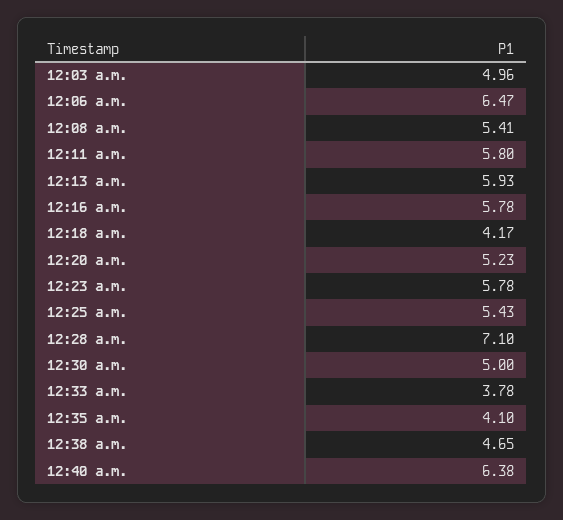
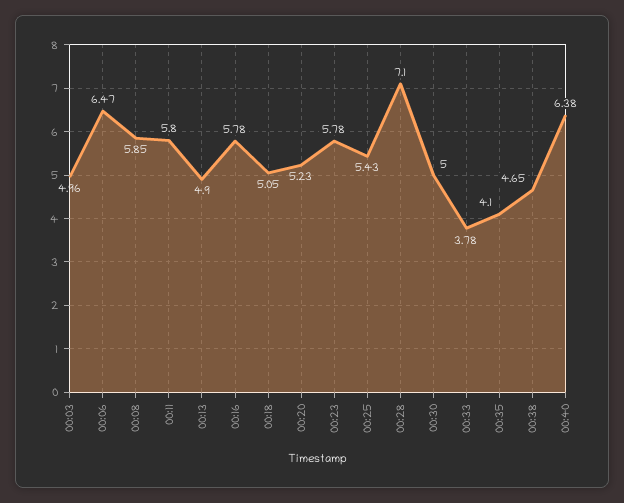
  {
    "12:03 a.m.": 4.96,
    "12:06 a.m.": 6.47,
-   "12:08 a.m.": 5.41,
+   "12:08 a.m.": 5.85,
    "12:11 a.m.": 5.8,
-   "12:13 a.m.": 5.93,
+   "12:13 a.m.": 4.9,
    "12:16 a.m.": 5.78,
-   "12:18 a.m.": 4.17,
+   "12:18 a.m.": 5.05,
    "12:20 a.m.": 5.23,
    "12:23 a.m.": 5.78,
    "12:25 a.m.": 5.43,
    "12:28 a.m.": 7.1,
    "12:30 a.m.": 5,
    "12:33 a.m.": 3.78,
    "12:35 a.m.": 4.1,
    "12:38 a.m.": 4.65,
    "12:40 a.m.": 6.38
  }

